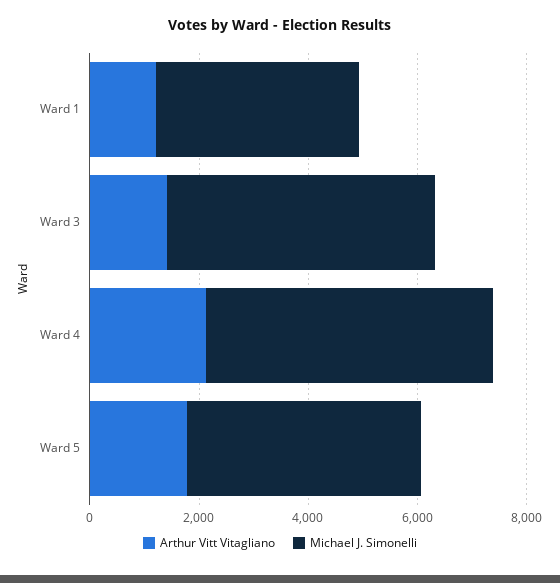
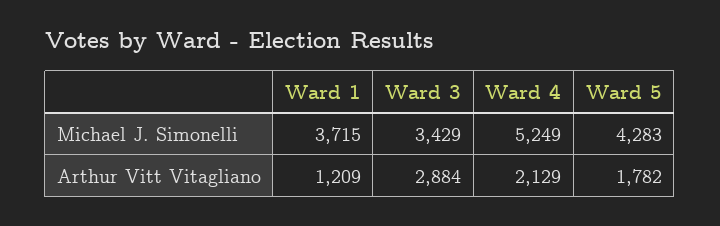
  {
    "Arthur Vitt Vitagliano": {
      "Ward 1": 1209,
-     "Ward 3": 1500,
+     "Ward 3": 2884,
      "Ward 4": 2129,
      "Ward 5": 1782
    },
    "Michael J. Simonelli": {
      "Ward 1": 3715,
-     "Ward 3": 5000,
+     "Ward 3": 3429,
      "Ward 4": 5249,
      "Ward 5": 4283
    }
  }

